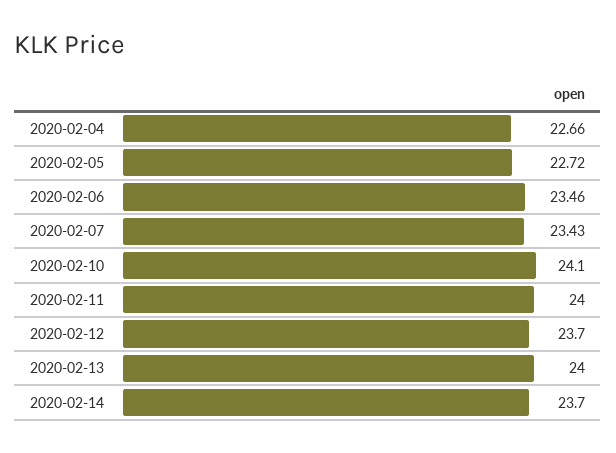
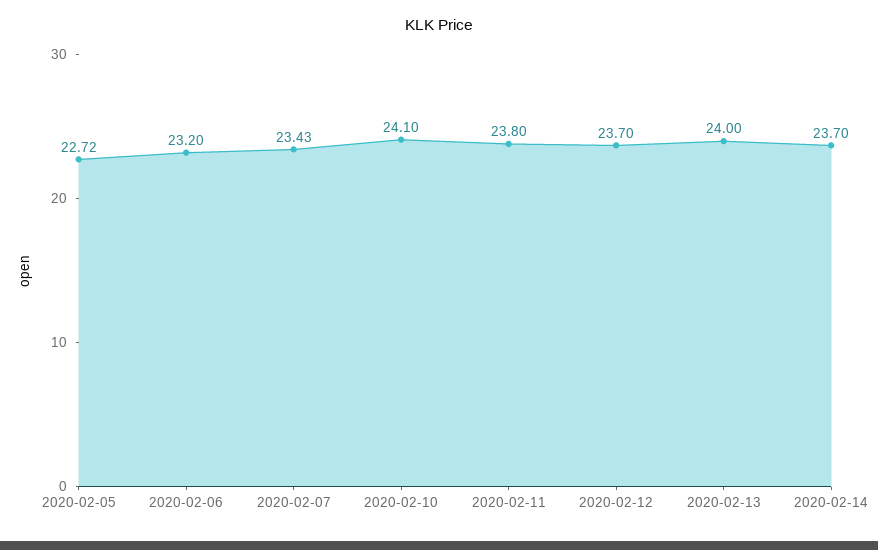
  {
-   "2020-02-04": 22.66,
    "2020-02-05": 22.72,
-   "2020-02-06": 23.46,
+   "2020-02-06": 23.2,
    "2020-02-07": 23.43,
    "2020-02-10": 24.1,
-   "2020-02-11": 24,
+   "2020-02-11": 23.8,
    "2020-02-12": 23.7,
    "2020-02-13": 24,
    "2020-02-14": 23.7
  }

